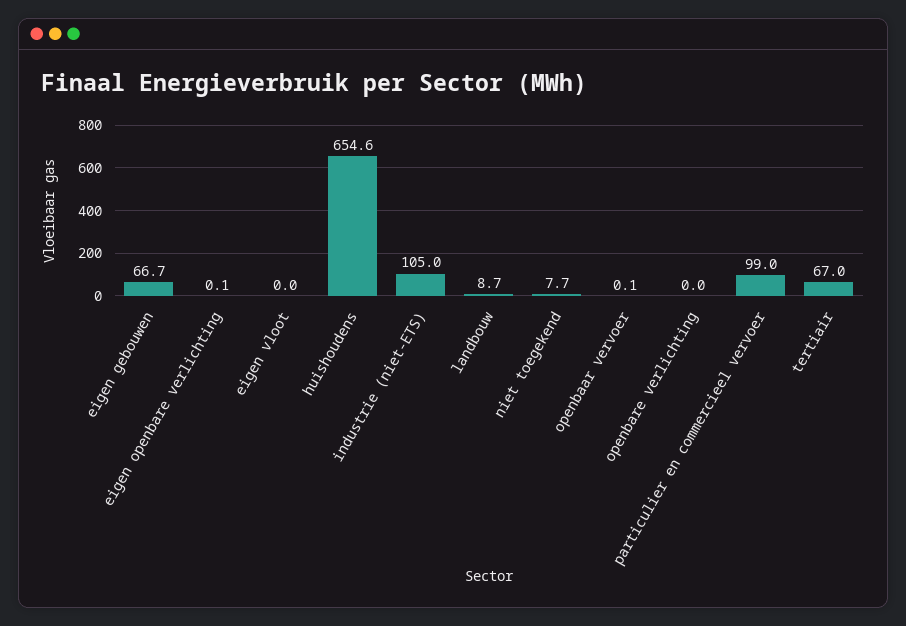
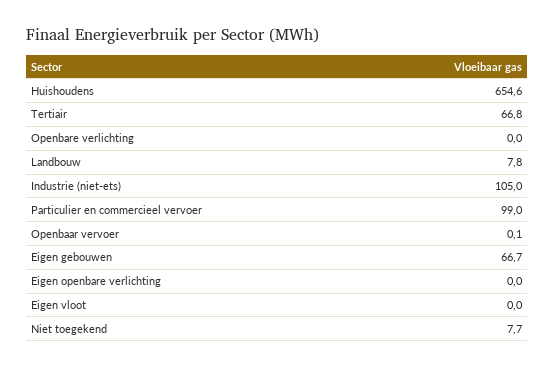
  {
    "eigen gebouwen": 66.7,
-   "eigen openbare verlichting": 0.1,
+   "eigen openbare verlichting": 0,
    "eigen vloot": 0,
    "huishoudens": 654.6,
    "industrie (niet-ETS)": 105,
-   "landbouw": 8.7,
+   "landbouw": 7.8,
    "niet toegekend": 7.7,
    "openbaar vervoer": 0.1,
    "openbare verlichting": 0,
    "particulier en commercieel vervoer": 99,
-   "tertiair": 67
+   "tertiair": 66.8
  }

